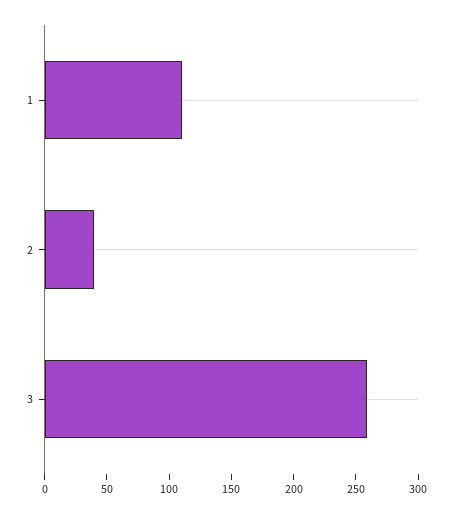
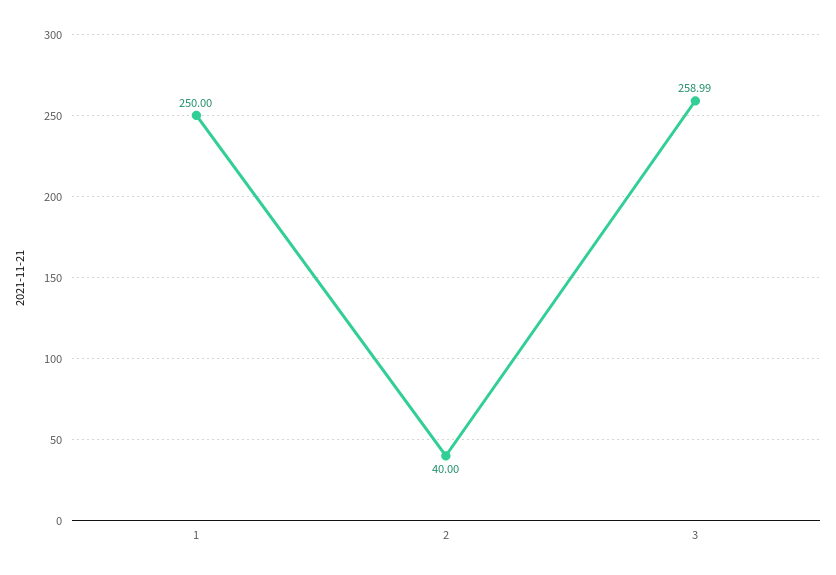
  {
-   "1": 110,
+   "1": 250,
    "2": 40,
    "3": 258.99
  }

